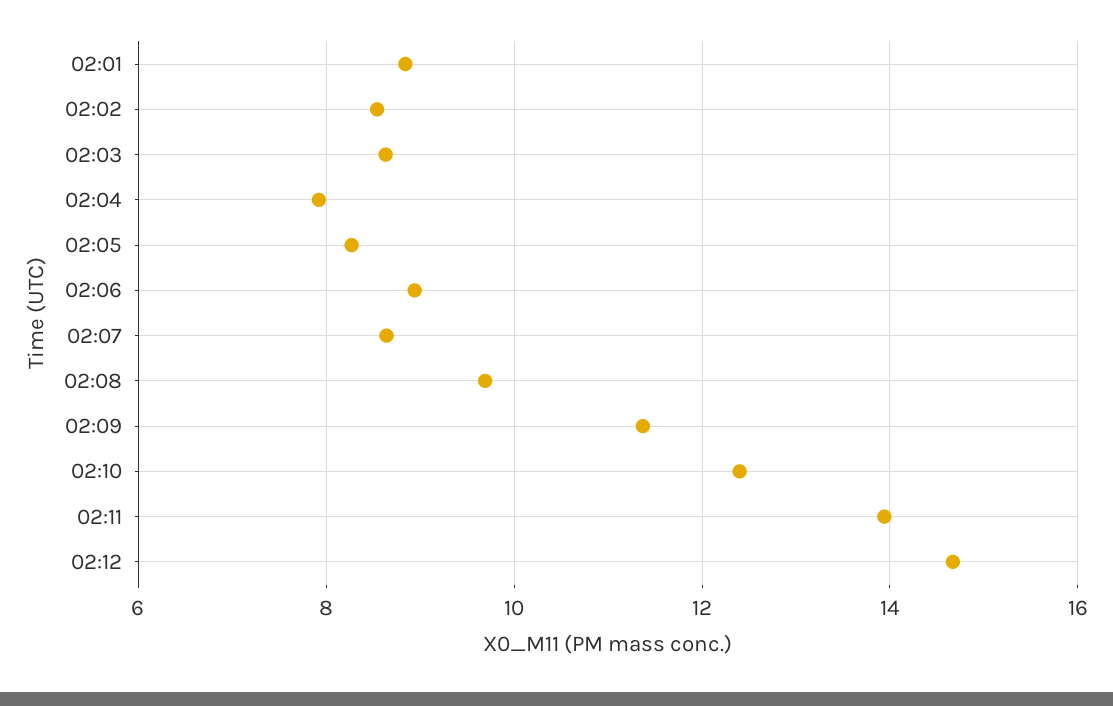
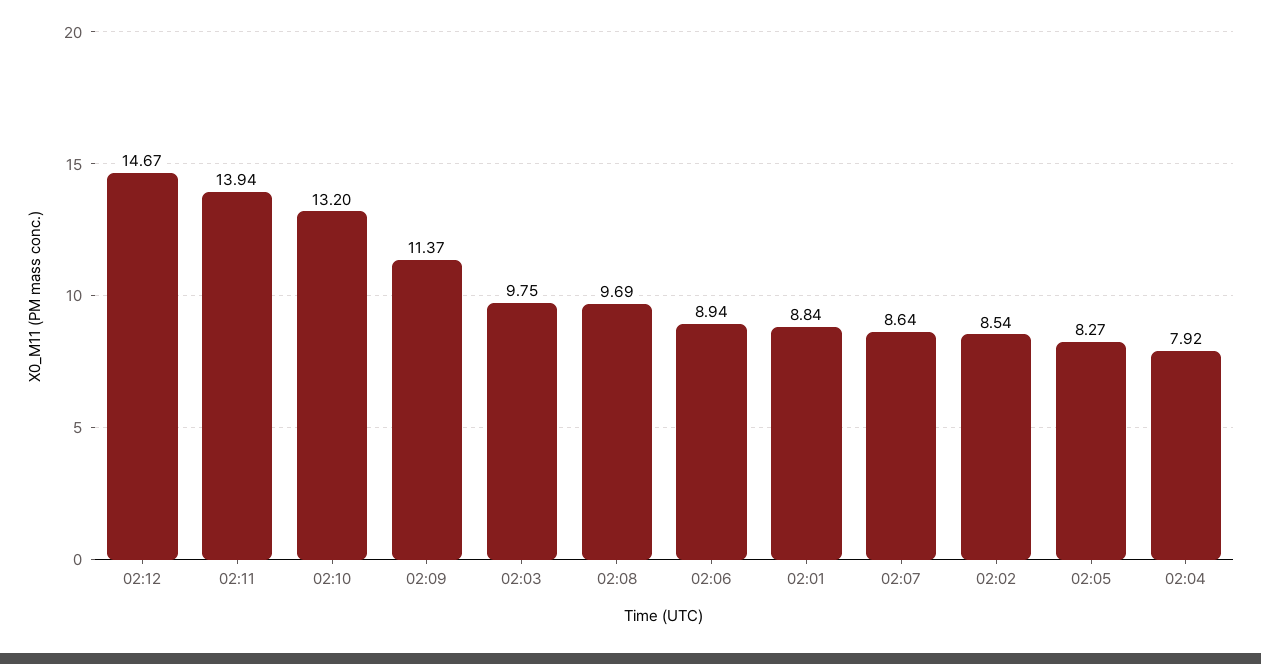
  {
    "02:01": 8.84,
    "02:02": 8.54,
-   "02:03": 8.6,
+   "02:03": 9.75,
    "02:04": 7.92,
    "02:05": 8.27,
    "02:06": 8.94,
    "02:07": 8.64,
    "02:08": 9.69,
    "02:09": 11.37,
-   "02:10": 12.4,
+   "02:10": 13.2,
    "02:11": 13.94,
    "02:12": 14.67
  }

